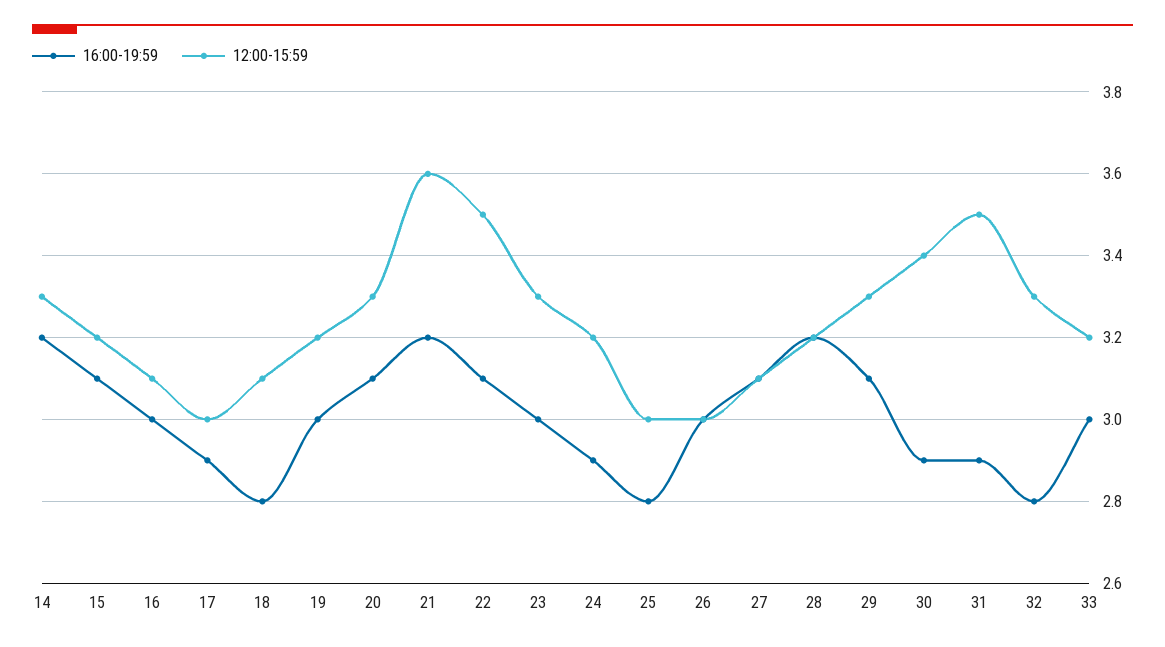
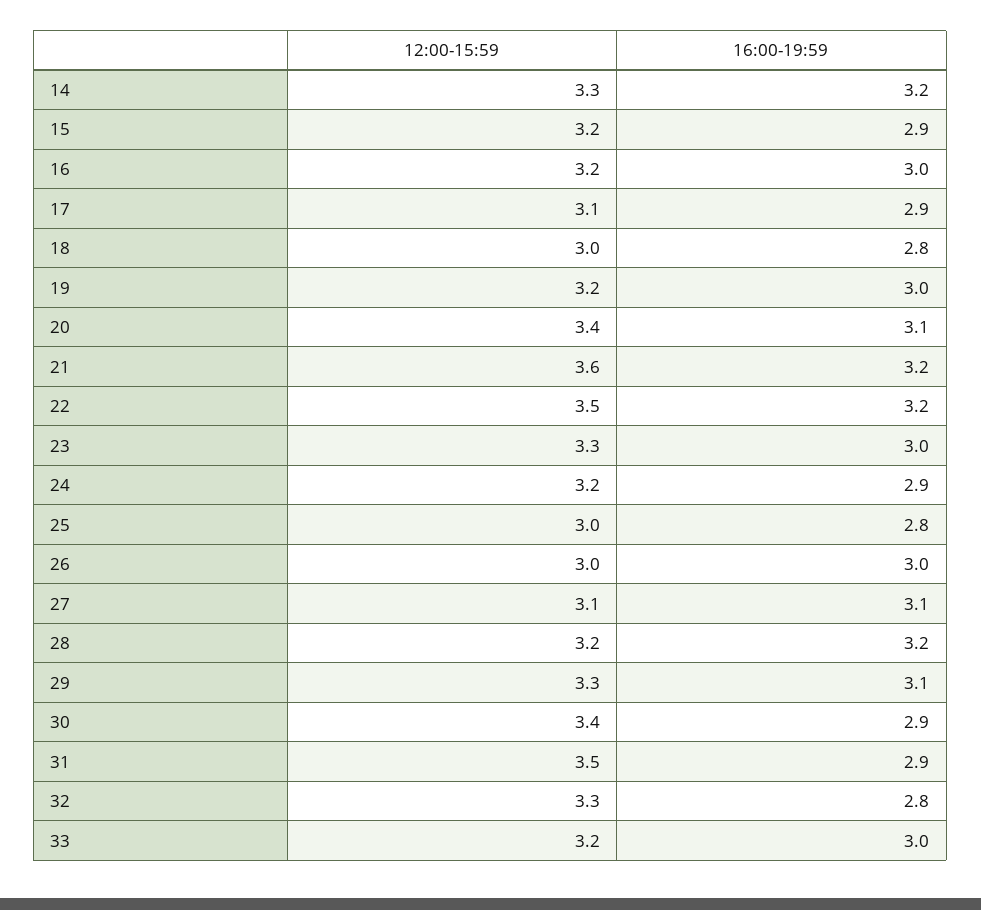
  {
    "16:00-19:59": {
      "14": 3.2,
-     "15": 3.1,
+     "15": 2.9,
      "16": 3,
      "17": 2.9,
      "18": 2.8,
      "19": 3,
      "20": 3.1,
      "21": 3.2,
-     "22": 3.1,
+     "22": 3.2,
      "23": 3,
      "24": 2.9,
      "25": 2.8,
      "26": 3,
      "27": 3.1,
      "28": 3.2,
      "29": 3.1,
      "30": 2.9,
      "31": 2.9,
      "32": 2.8,
      "33": 3
    },
    "12:00-15:59": {
      "14": 3.3,
      "15": 3.2,
-     "16": 3.1,
+     "16": 3.2,
-     "17": 3,
+     "17": 3.1,
-     "18": 3.1,
+     "18": 3,
      "19": 3.2,
-     "20": 3.3,
+     "20": 3.4,
      "21": 3.6,
      "22": 3.5,
      "23": 3.3,
      "24": 3.2,
      "25": 3,
      "26": 3,
      "27": 3.1,
      "28": 3.2,
      "29": 3.3,
      "30": 3.4,
      "31": 3.5,
      "32": 3.3,
      "33": 3.2
    }
  }

